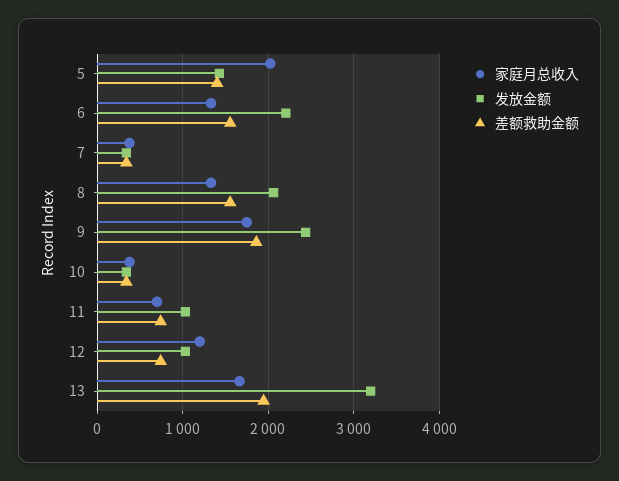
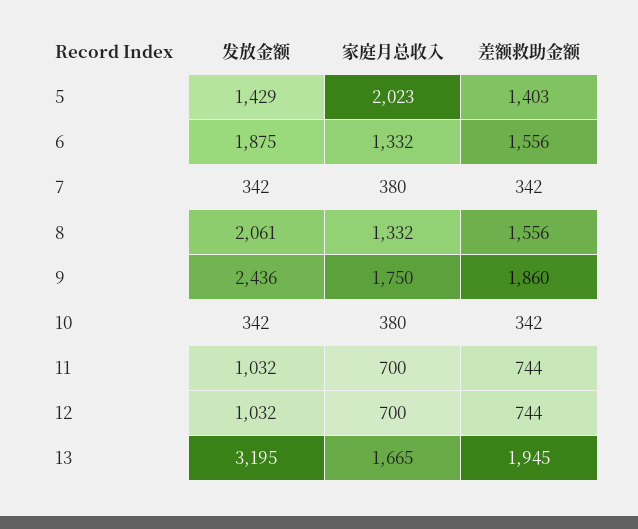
  {
    "家庭月总收入": {
      "5": 2023,
      "6": 1332,
      "7": 380,
      "8": 1332,
      "9": 1750,
      "10": 380,
      "11": 700,
-     "12": 1200,
+     "12": 700,
      "13": 1665
    },
    "发放金额": {
      "5": 1429,
-     "6": 2200,
+     "6": 1875,
      "7": 342,
      "8": 2061,
      "9": 2436,
      "10": 342,
      "11": 1032,
      "12": 1032,
      "13": 3195
    },
    "差额救助金额": {
      "5": 1403,
      "6": 1556,
      "7": 342,
      "8": 1556,
      "9": 1860,
      "10": 342,
      "11": 744,
      "12": 744,
      "13": 1945
    }
  }

